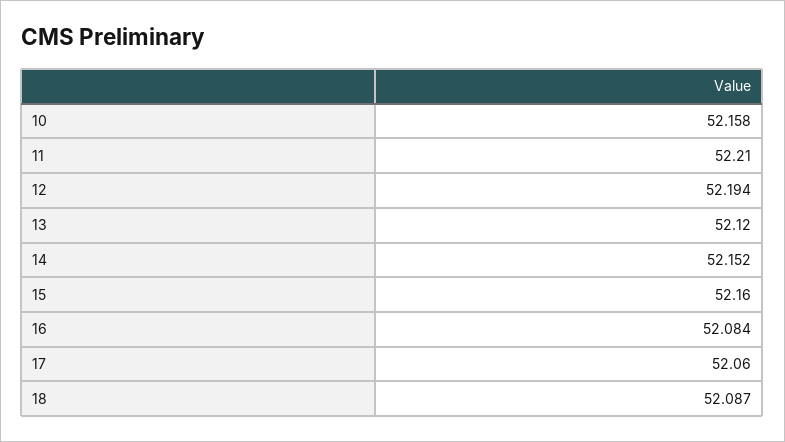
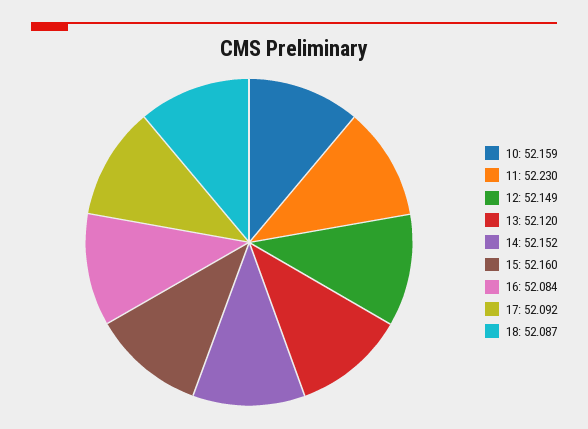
  {
-   "10": 52.158,
+   "10": 52.159,
-   "11": 52.21,
+   "11": 52.23,
-   "12": 52.194,
+   "12": 52.149,
    "13": 52.12,
    "14": 52.152,
    "15": 52.16,
    "16": 52.084,
-   "17": 52.06,
+   "17": 52.092,
    "18": 52.087
  }

